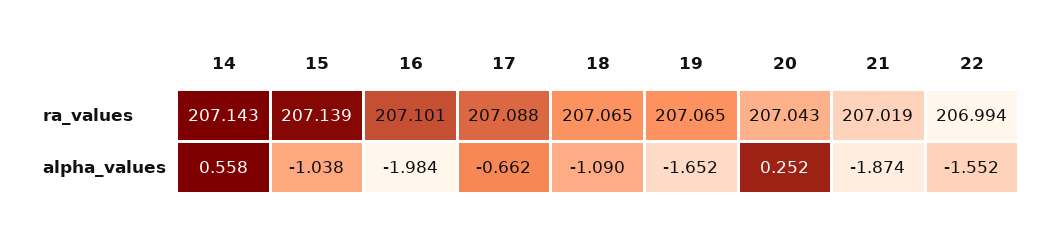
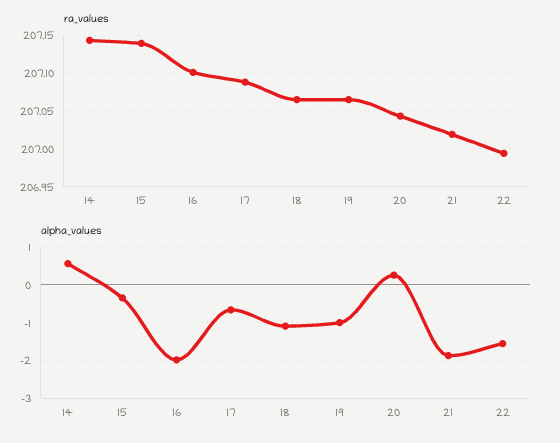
  {
    "ra_values": {
      "14": 207.143,
      "15": 207.139,
      "16": 207.101,
      "17": 207.088,
      "18": 207.065,
      "19": 207.065,
      "20": 207.043,
      "21": 207.019,
      "22": 206.994
    },
    "alpha_values": {
      "14": 0.558,
-     "15": -1.038,
+     "15": -0.4,
      "16": -1.984,
      "17": -0.662,
      "18": -1.09,
-     "19": -1.652,
+     "19": -1,
      "20": 0.252,
      "21": -1.874,
      "22": -1.552
    }
  }

